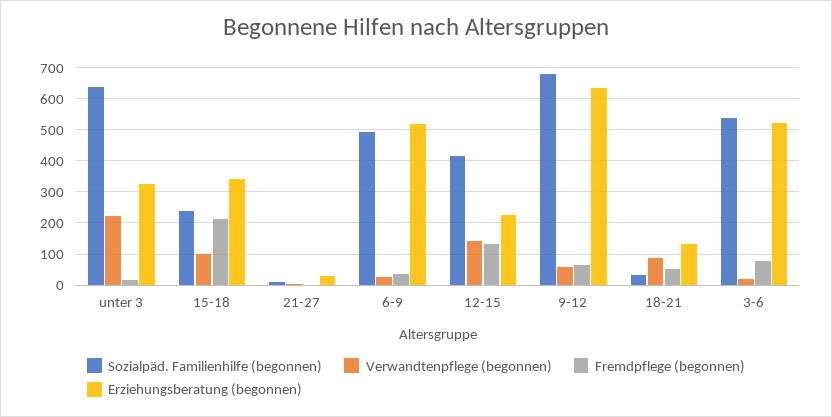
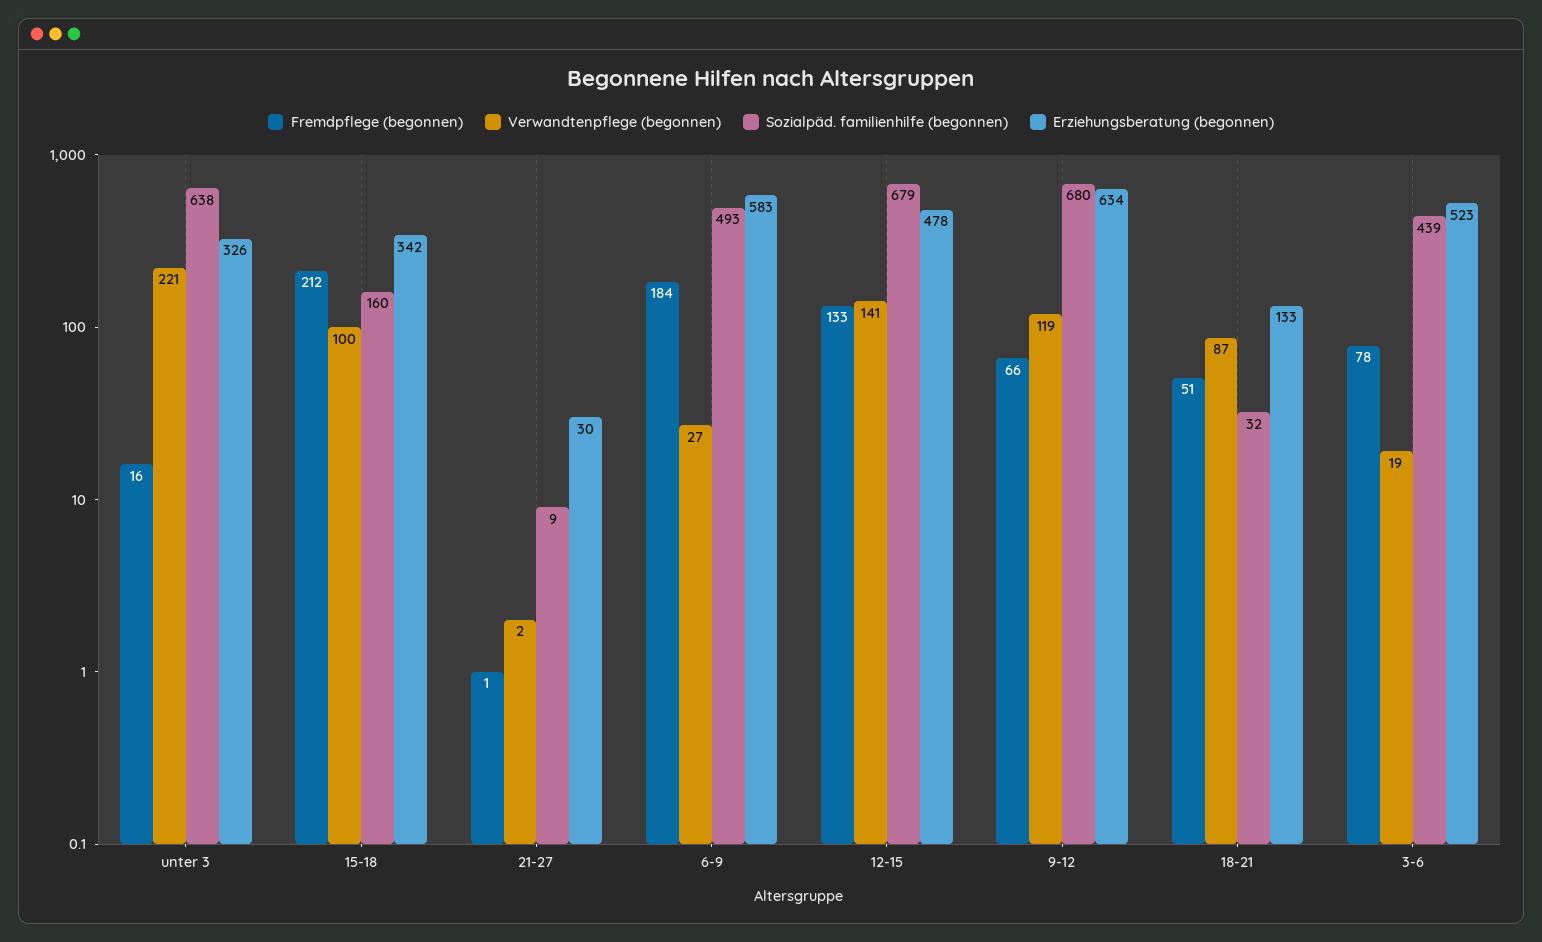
  {
    "Sozialpäd. Familienhilfe (begonnen)": {
      "unter 3": 638,
-     "15-18": 240,
+     "15-18": 160,
      "21-27": 9,
      "6-9": 493,
-     "12-15": 420,
+     "12-15": 679,
      "9-12": 680,
      "18-21": 32,
-     "3-6": 540
+     "3-6": 439
    },
    "Verwandtenpflege (begonnen)": {
      "unter 3": 221,
      "15-18": 100,
      "21-27": 2,
      "6-9": 27,
      "12-15": 141,
-     "9-12": 60,
+     "9-12": 119,
      "18-21": 87,
      "3-6": 19
    },
    "Fremdpflege (begonnen)": {
      "unter 3": 16,
      "15-18": 212,
      "21-27": 1,
-     "6-9": 40,
+     "6-9": 184,
      "12-15": 133,
      "9-12": 66,
      "18-21": 51,
      "3-6": 78
    },
    "Erziehungsberatung (begonnen)": {
      "unter 3": 326,
      "15-18": 342,
      "21-27": 30,
-     "6-9": 520,
+     "6-9": 583,
-     "12-15": 220,
+     "12-15": 478,
      "9-12": 634,
      "18-21": 133,
      "3-6": 523
    }
  }

